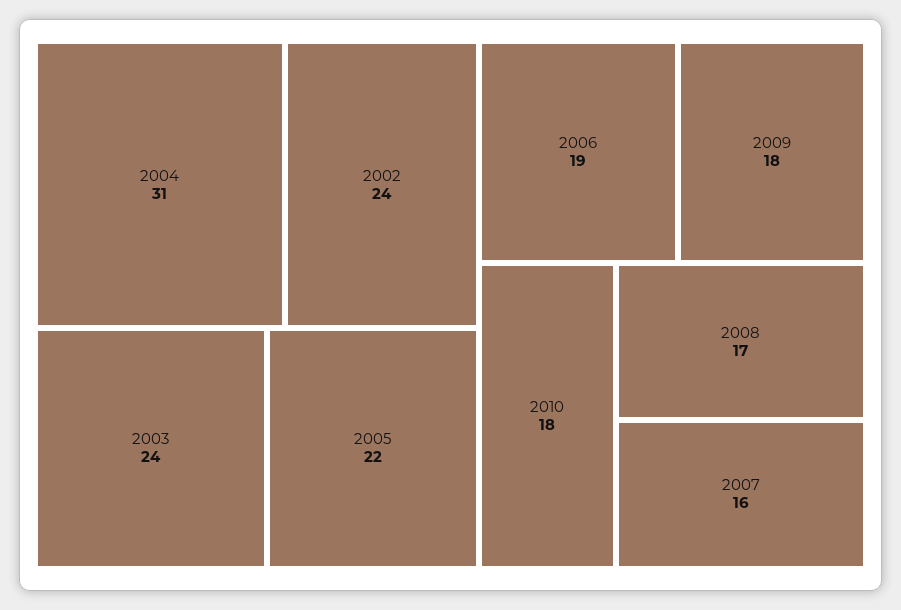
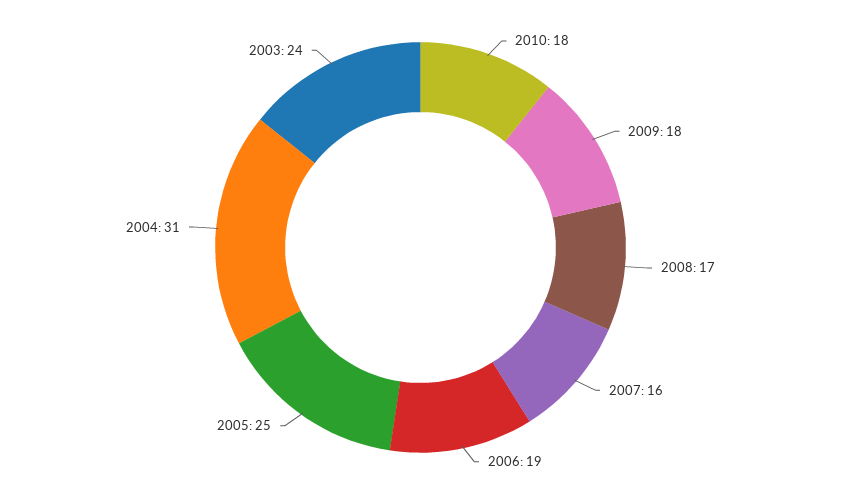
  {
    "2004": 31,
-   "2002": 24,
    "2003": 24,
-   "2005": 22,
+   "2005": 25,
    "2006": 19,
    "2009": 18,
    "2010": 18,
    "2008": 17,
    "2007": 16
  }

